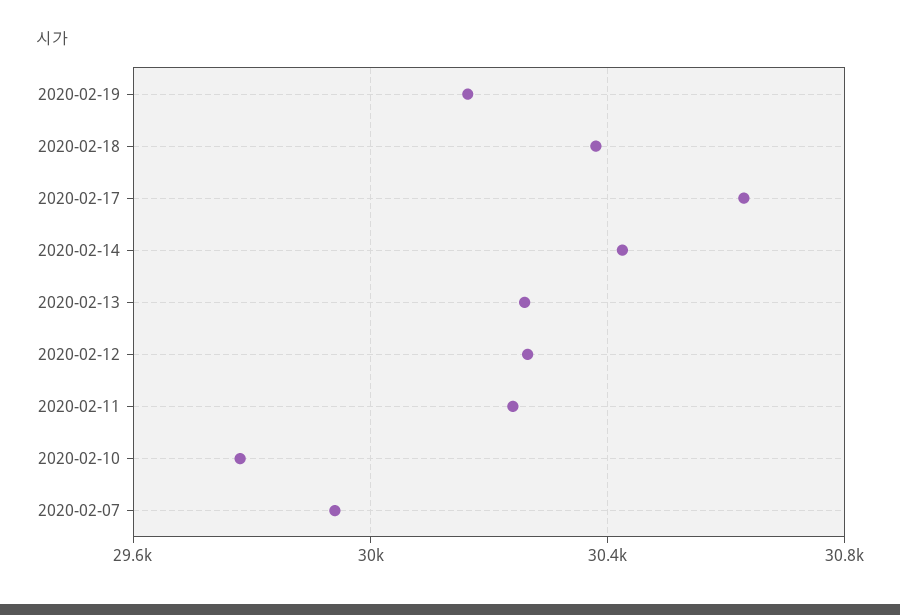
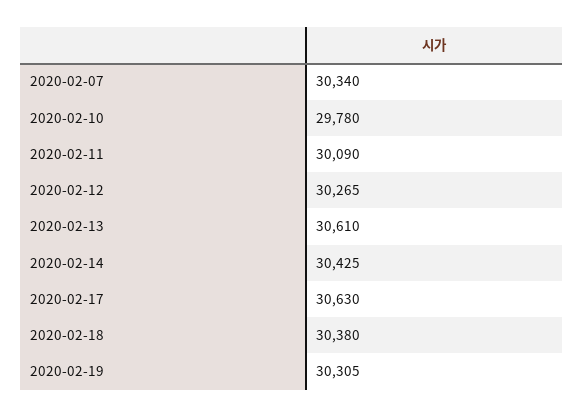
  {
-   "2020-02-19": 30150,
+   "2020-02-19": 30305,
    "2020-02-18": 30380,
    "2020-02-17": 30630,
    "2020-02-14": 30425,
-   "2020-02-13": 30250,
+   "2020-02-13": 30610,
    "2020-02-12": 30265,
-   "2020-02-11": 30250,
+   "2020-02-11": 30090,
    "2020-02-10": 29780,
-   "2020-02-07": 29950
+   "2020-02-07": 30340
  }

